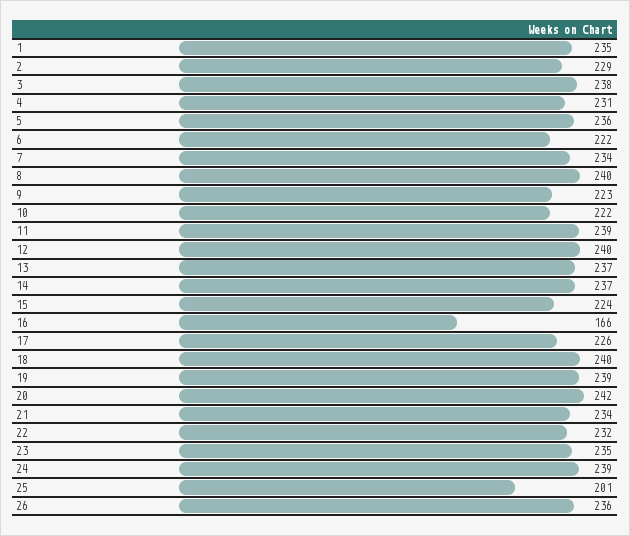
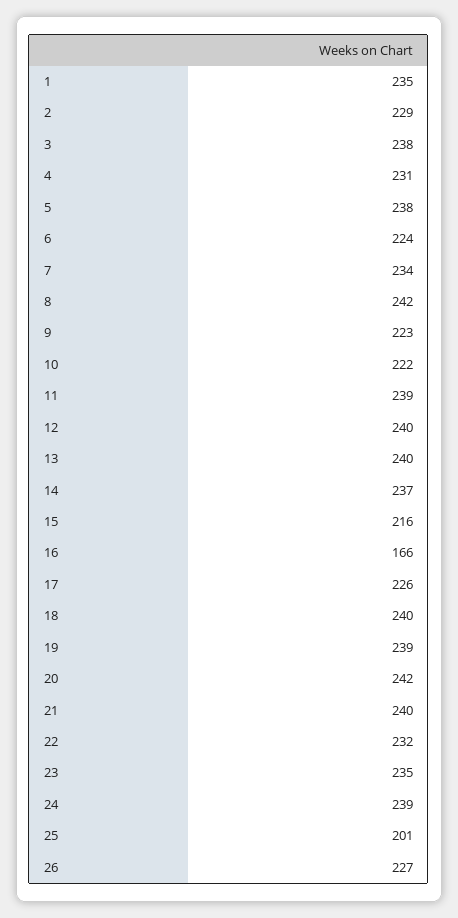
  {
    "1": 235,
    "2": 229,
    "3": 238,
    "4": 231,
-   "5": 236,
+   "5": 238,
-   "6": 222,
+   "6": 224,
    "7": 234,
-   "8": 240,
+   "8": 242,
    "9": 223,
    "10": 222,
    "11": 239,
    "12": 240,
-   "13": 237,
+   "13": 240,
    "14": 237,
-   "15": 224,
+   "15": 216,
    "16": 166,
    "17": 226,
    "18": 240,
    "19": 239,
    "20": 242,
-   "21": 234,
+   "21": 240,
    "22": 232,
    "23": 235,
    "24": 239,
    "25": 201,
-   "26": 236
+   "26": 227
  }

